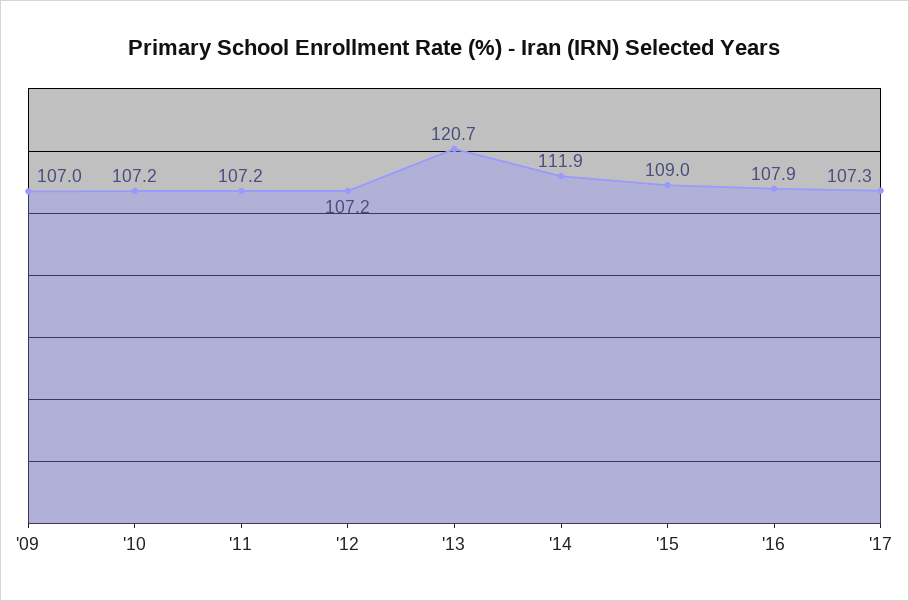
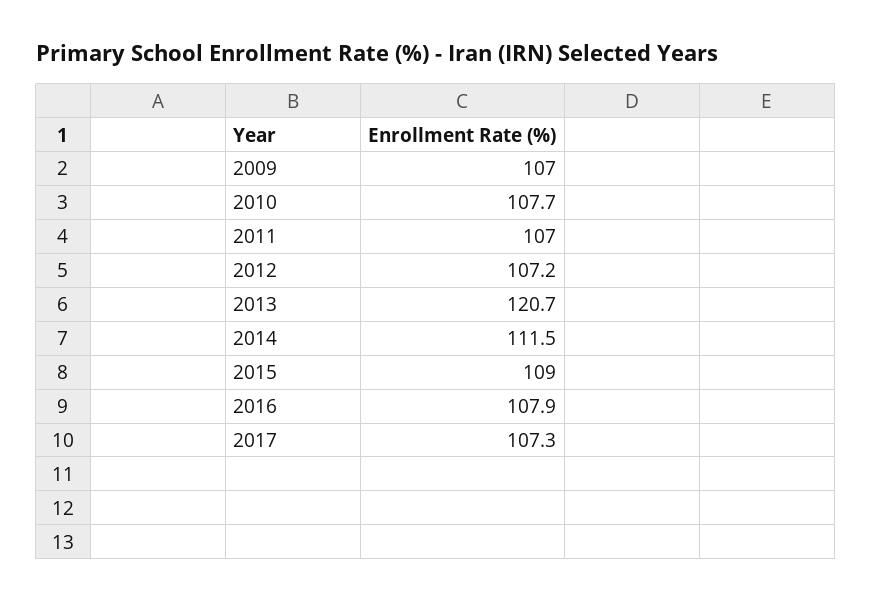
  {
    "'09": 107,
-   "'10": 107.2,
+   "'10": 107.7,
-   "'11": 107.2,
+   "'11": 107,
    "'12": 107.2,
    "'13": 120.7,
-   "'14": 111.9,
+   "'14": 111.5,
    "'15": 109,
    "'16": 107.9,
    "'17": 107.3
  }

